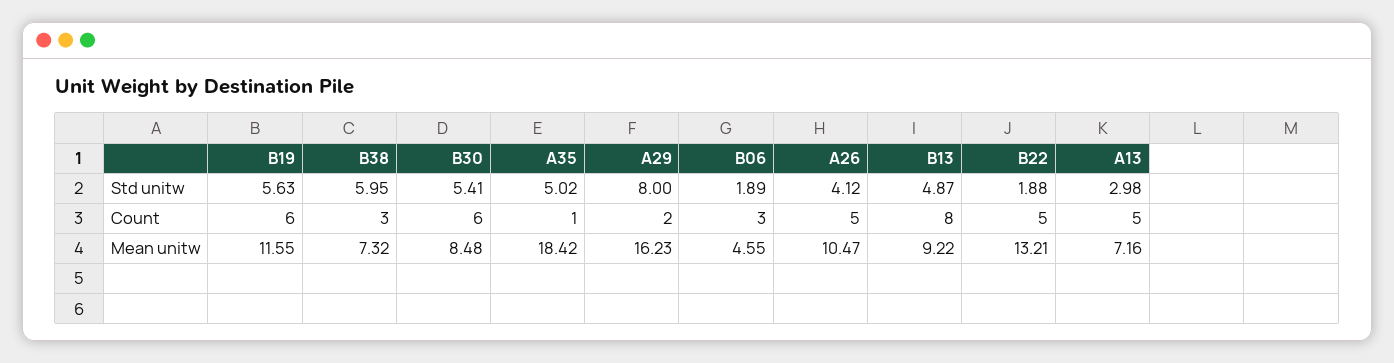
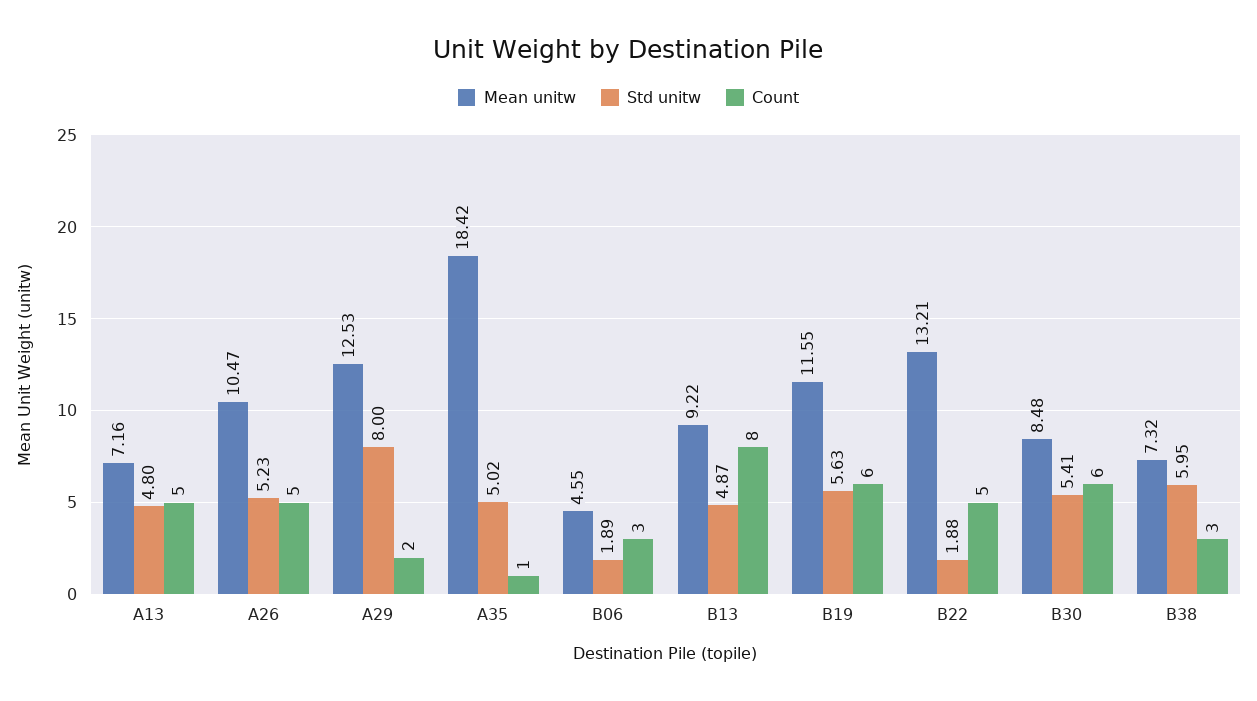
  {
    "Std unitw": {
      "B19": 5.63,
      "B38": 5.95,
      "B30": 5.41,
      "A35": 5.02,
      "A29": 8,
      "B06": 1.89,
-     "A26": 4.12,
+     "A26": 5.23,
      "B13": 4.87,
      "B22": 1.88,
-     "A13": 2.98
+     "A13": 4.8
    },
    "Count": {
      "B19": 6,
      "B38": 3,
      "B30": 6,
      "A35": 1,
      "A29": 2,
      "B06": 3,
      "A26": 5,
      "B13": 8,
      "B22": 5,
      "A13": 5
    },
    "Mean unitw": {
      "B19": 11.55,
      "B38": 7.32,
      "B30": 8.48,
      "A35": 18.42,
-     "A29": 16.23,
+     "A29": 12.53,
      "B06": 4.55,
      "A26": 10.47,
      "B13": 9.22,
      "B22": 13.21,
      "A13": 7.16
    }
  }

